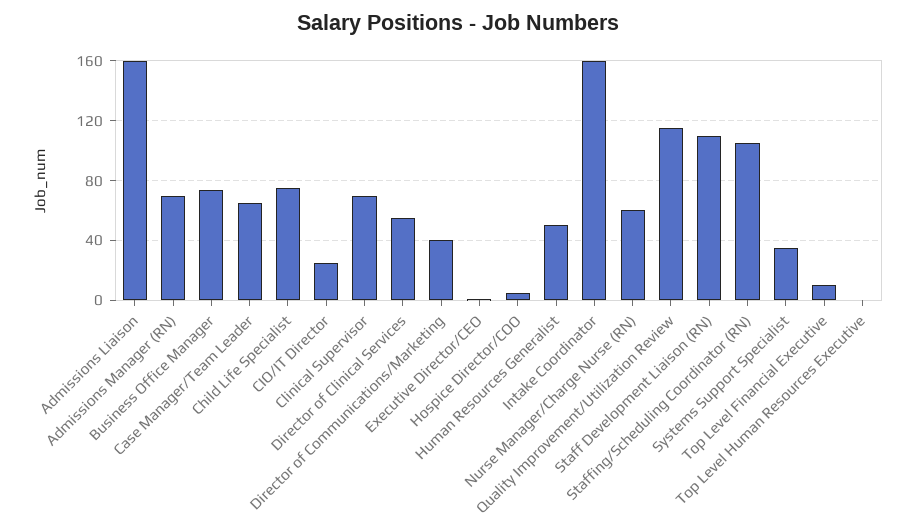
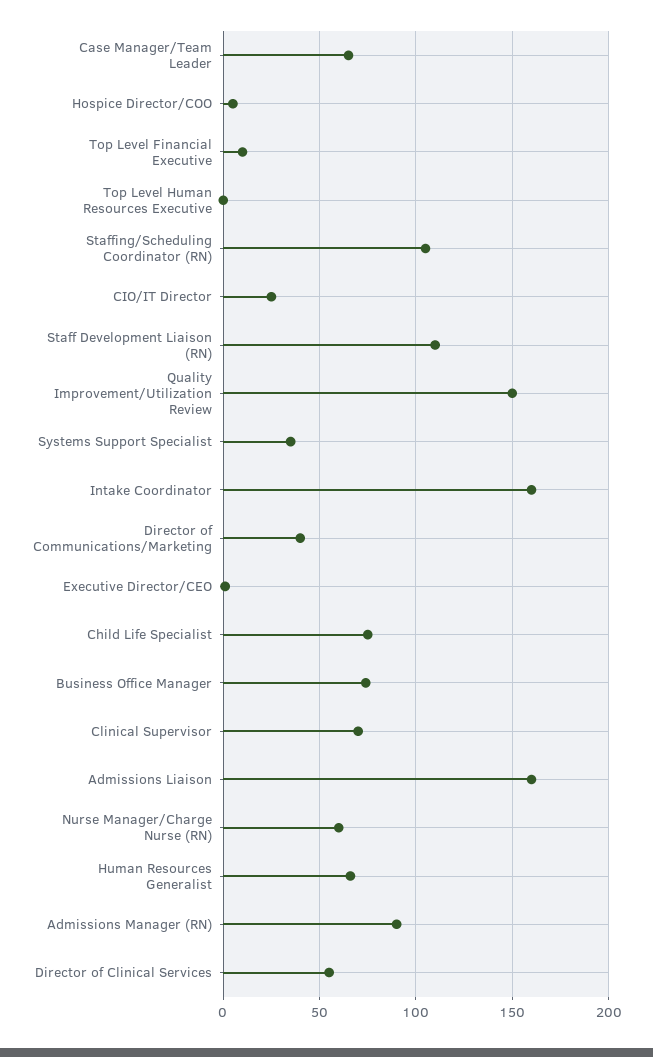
  {
    "Admissions Liaison": 160,
-   "Admissions Manager (RN)": 70,
+   "Admissions Manager (RN)": 90,
    "Business Office Manager": 75,
    "Case Manager/Team Leader": 65,
    "Child Life Specialist": 75,
    "CIO/IT Director": 25,
    "Clinical Supervisor": 70,
    "Director of Clinical Services": 55,
    "Director of Communications/Marketing": 40,
    "Executive Director/CEO": 0,
    "Hospice Director/COO": 5,
-   "Human Resources Generalist": 50,
+   "Human Resources Generalist": 65,
    "Intake Coordinator": 160,
    "Nurse Manager/Charge Nurse (RN)": 60,
-   "Quality Improvement/Utilization Review": 115,
+   "Quality Improvement/Utilization Review": 150,
    "Staff Development Liaison (RN)": 110,
    "Staffing/Scheduling Coordinator (RN)": 105,
    "Systems Support Specialist": 35,
    "Top Level Financial Executive": 10,
    "Top Level Human Resources Executive": 0
  }

